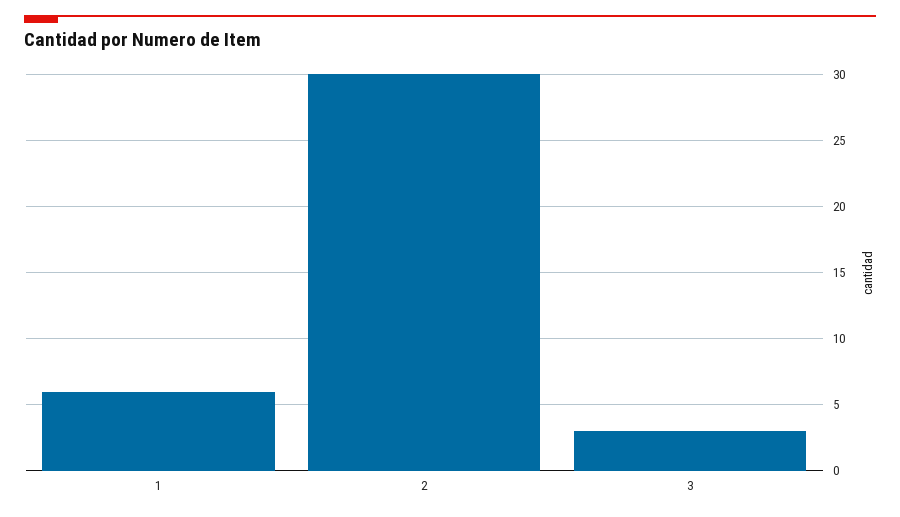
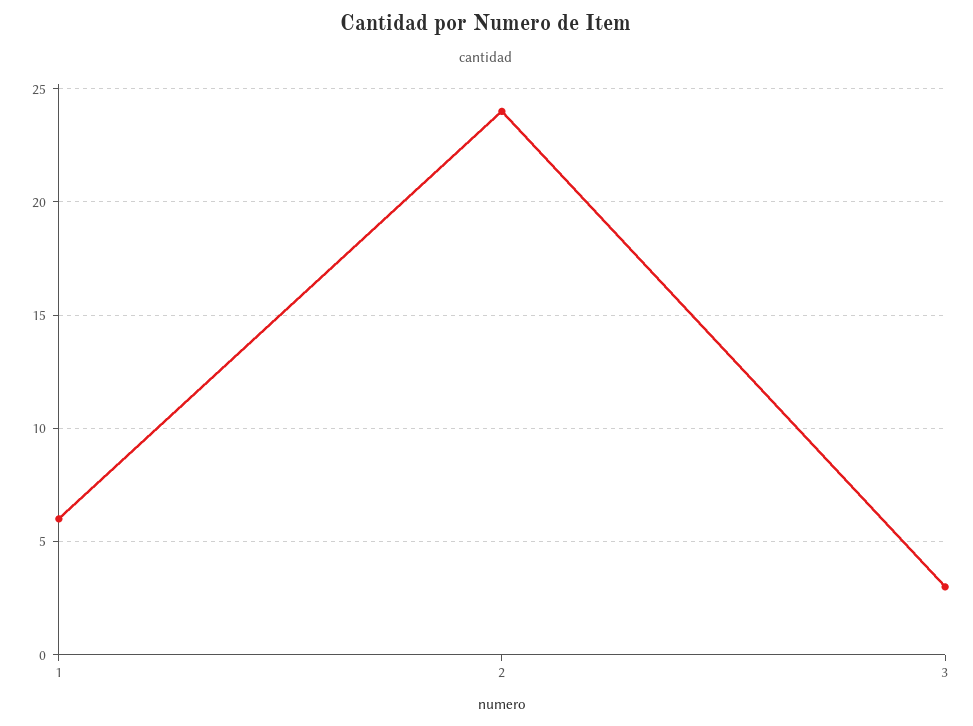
  {
    "1": 6,
-   "2": 30,
+   "2": 24,
    "3": 3
  }

